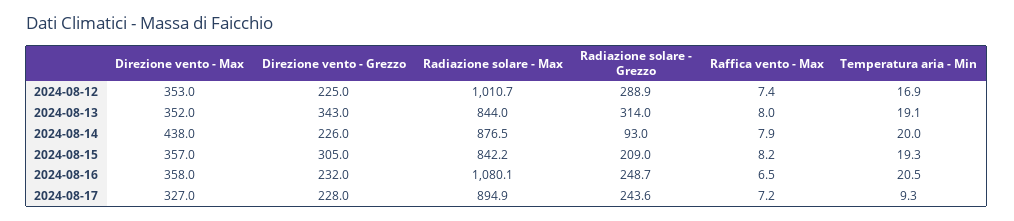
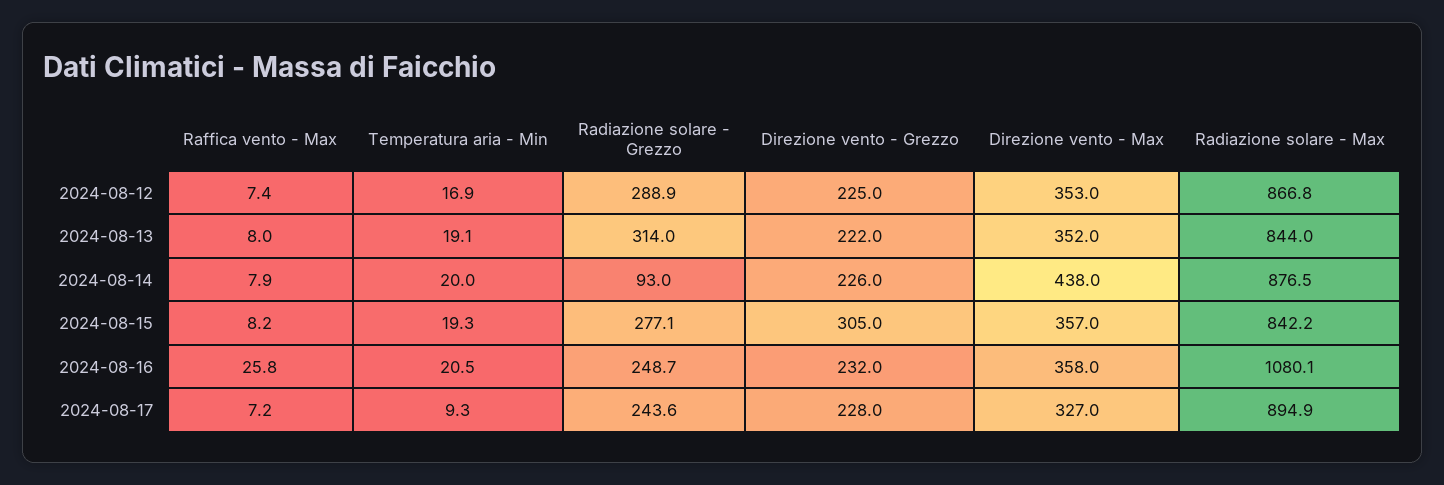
  {
    "Direzione vento - Max": {
      "2024-08-12": 353,
      "2024-08-13": 352,
      "2024-08-14": 438,
      "2024-08-15": 357,
      "2024-08-16": 358,
      "2024-08-17": 327
    },
    "Direzione vento - Grezzo": {
      "2024-08-12": 225,
-     "2024-08-13": 343,
+     "2024-08-13": 222,
      "2024-08-14": 226,
      "2024-08-15": 305,
      "2024-08-16": 232,
      "2024-08-17": 228
    },
    "Radiazione solare - Max": {
-     "2024-08-12": 1010.7,
+     "2024-08-12": 866.8,
      "2024-08-13": 844,
      "2024-08-14": 876.5,
      "2024-08-15": 842.2,
      "2024-08-16": 1080.1,
      "2024-08-17": 894.9
    },
    "Radiazione solare - Grezzo": {
      "2024-08-12": 288.9,
      "2024-08-13": 314,
      "2024-08-14": 93,
-     "2024-08-15": 209,
+     "2024-08-15": 277.1,
      "2024-08-16": 248.7,
      "2024-08-17": 243.6
    },
    "Raffica vento - Max": {
      "2024-08-12": 7.4,
      "2024-08-13": 8,
      "2024-08-14": 7.9,
      "2024-08-15": 8.2,
-     "2024-08-16": 6.5,
+     "2024-08-16": 25.8,
      "2024-08-17": 7.2
    },
    "Temperatura aria - Min": {
      "2024-08-12": 16.9,
      "2024-08-13": 19.1,
      "2024-08-14": 20,
      "2024-08-15": 19.3,
      "2024-08-16": 20.5,
      "2024-08-17": 9.3
    }
  }

